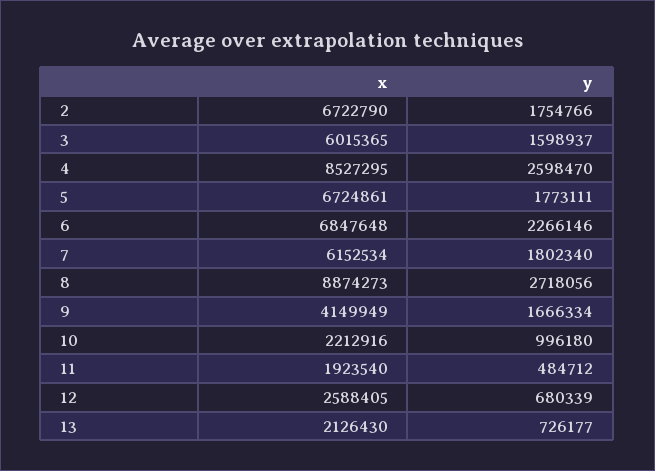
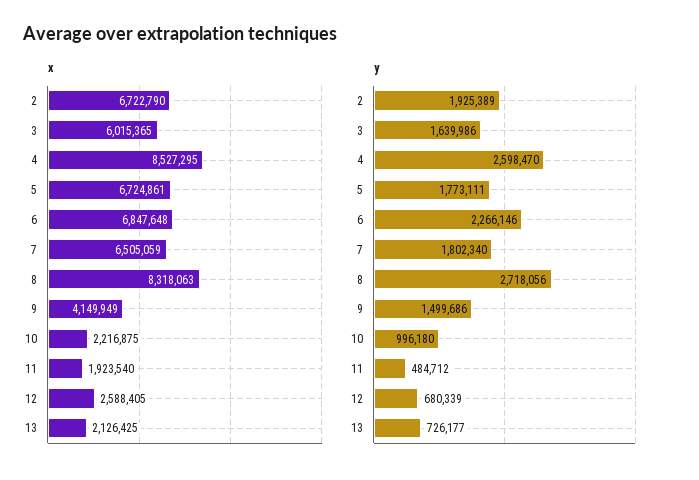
  {
    "x": {
      "2": 6722790,
      "3": 6015365,
      "4": 8527295,
      "5": 6724861,
      "6": 6847648,
-     "7": 6152534,
+     "7": 6505059,
-     "8": 8874273,
+     "8": 8318063,
      "9": 4149949,
-     "10": 2212916,
+     "10": 2216875,
      "11": 1923540,
      "12": 2588405,
-     "13": 2126430
+     "13": 2126425
    },
    "y": {
-     "2": 1754766,
+     "2": 1925389,
-     "3": 1598937,
+     "3": 1639986,
      "4": 2598470,
      "5": 1773111,
      "6": 2266146,
      "7": 1802340,
      "8": 2718056,
-     "9": 1666334,
+     "9": 1499686,
      "10": 996180,
      "11": 484712,
      "12": 680339,
      "13": 726177
    }
  }

